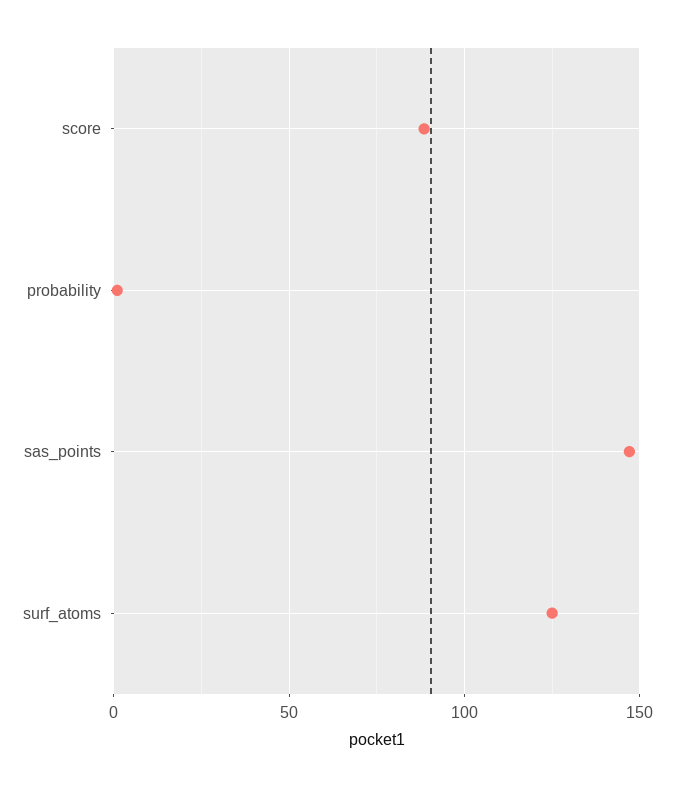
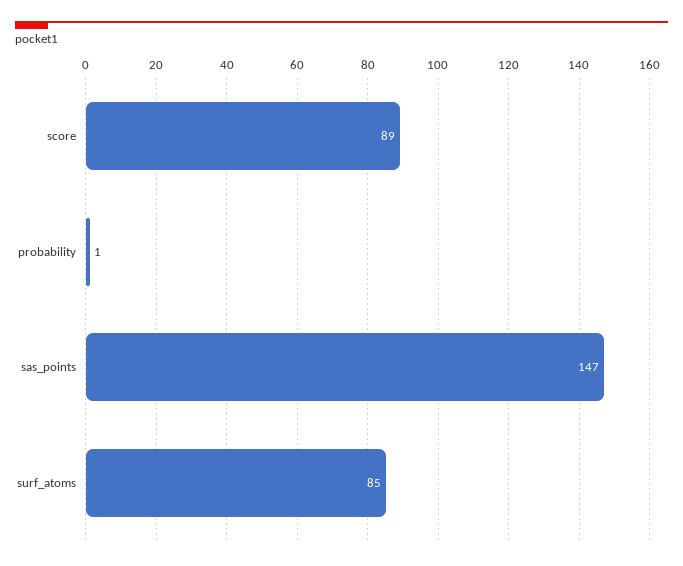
  {
    "score": 89,
    "probability": 1,
    "sas_points": 147,
-   "surf_atoms": 125
+   "surf_atoms": 85
  }

